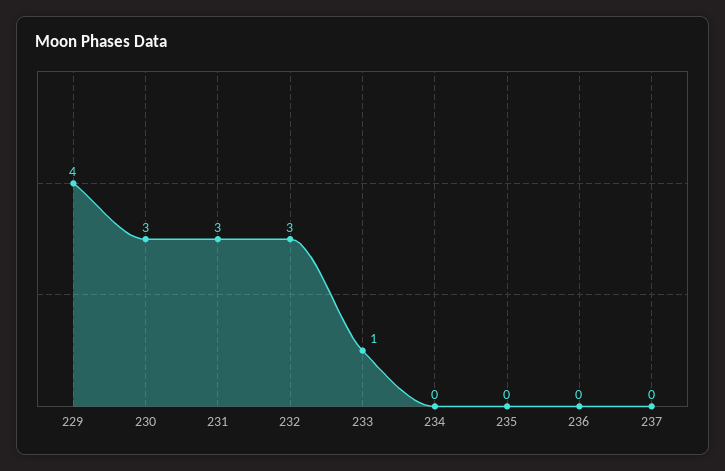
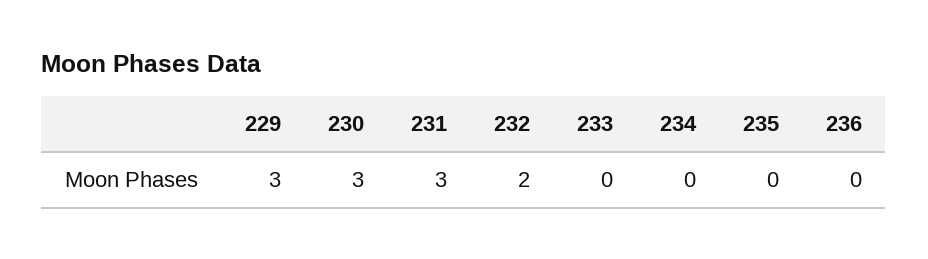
  {
-   "229": 4,
+   "229": 3,
    "230": 3,
    "231": 3,
-   "232": 3,
+   "232": 2,
-   "233": 1,
+   "233": 0,
    "234": 0,
    "235": 0,
-   "236": 0,
+   "236": 0
-   "237": 0
  }

